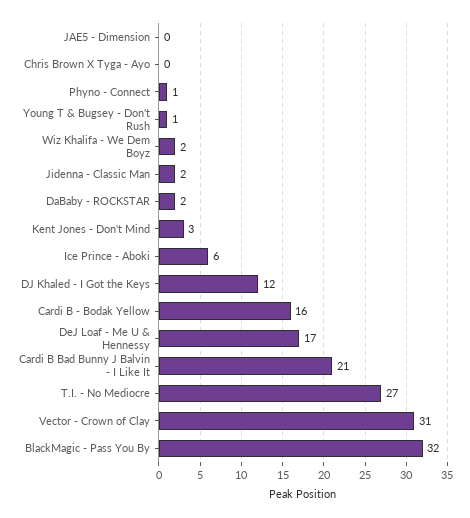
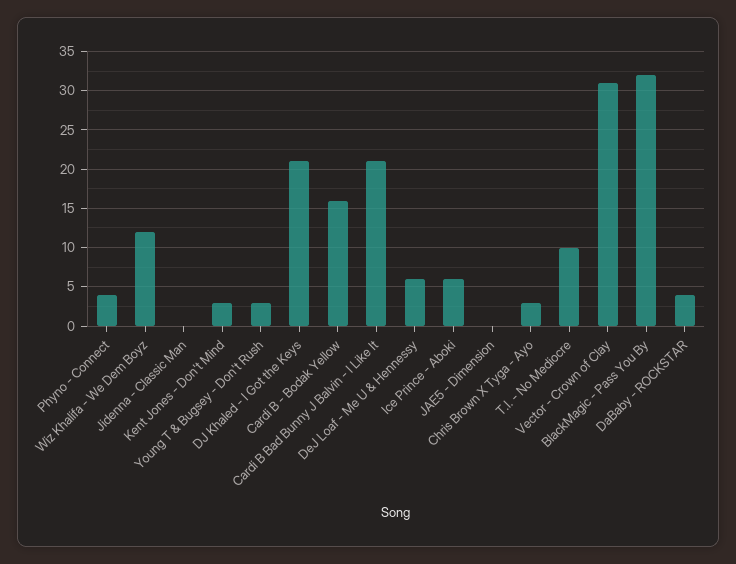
  {
    "JAE5 - Dimension": 0,
-   "Chris Brown X Tyga - Ayo": 0,
+   "Chris Brown X Tyga - Ayo": 3,
-   "Phyno - Connect": 1,
+   "Phyno - Connect": 4,
-   "Young T & Bugsey - Don't Rush": 1,
+   "Young T & Bugsey - Don't Rush": 3,
-   "Wiz Khalifa - We Dem Boyz": 2,
+   "Wiz Khalifa - We Dem Boyz": 12,
-   "Jidenna - Classic Man": 2,
+   "Jidenna - Classic Man": 0,
-   "DaBaby - ROCKSTAR": 2,
+   "DaBaby - ROCKSTAR": 4,
    "Kent Jones - Don't Mind": 3,
    "Ice Prince - Aboki": 6,
-   "DJ Khaled - I Got the Keys": 12,
+   "DJ Khaled - I Got the Keys": 21,
    "Cardi B - Bodak Yellow": 16,
-   "DeJ Loaf - Me U & Hennessy": 17,
+   "DeJ Loaf - Me U & Hennessy": 6,
    "Cardi B Bad Bunny J Balvin - I Like It": 21,
-   "T.I. - No Mediocre": 27,
+   "T.I. - No Mediocre": 10,
    "Vector - Crown of Clay": 31,
    "BlackMagic - Pass You By": 32
  }

